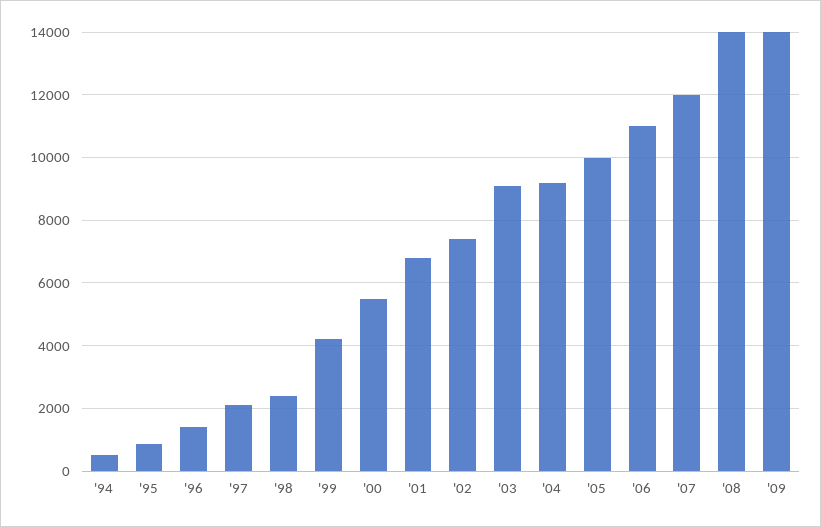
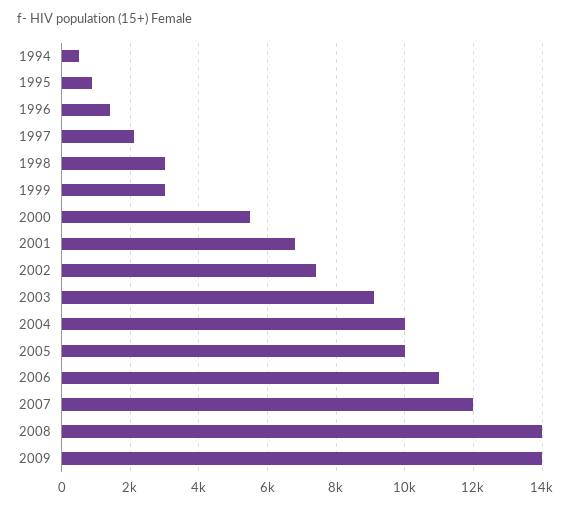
  {
    "'94": 600,
    "'95": 800,
    "'96": 1400,
    "'97": 2200,
-   "'98": 2400,
+   "'98": 3000,
-   "'99": 4200,
+   "'99": 3000,
    "'00": 5600,
    "'01": 6800,
    "'02": 7400,
    "'03": 9200,
-   "'04": 9200,
+   "'04": 10000,
    "'05": 10000,
    "'06": 11000,
    "'07": 12000,
    "'08": 14000,
    "'09": 14000
  }

